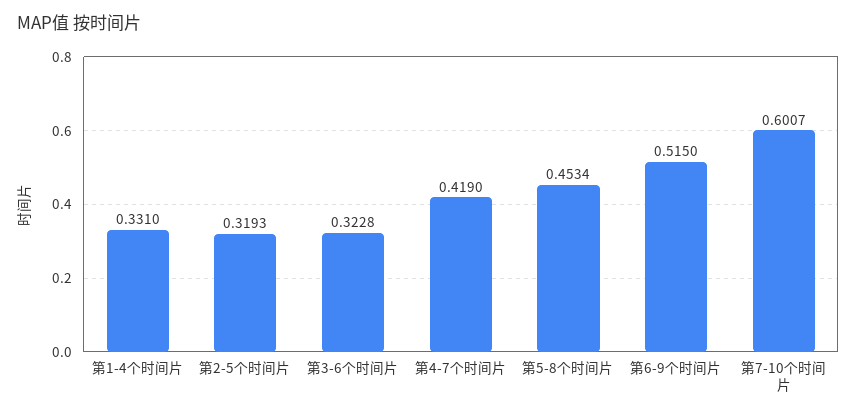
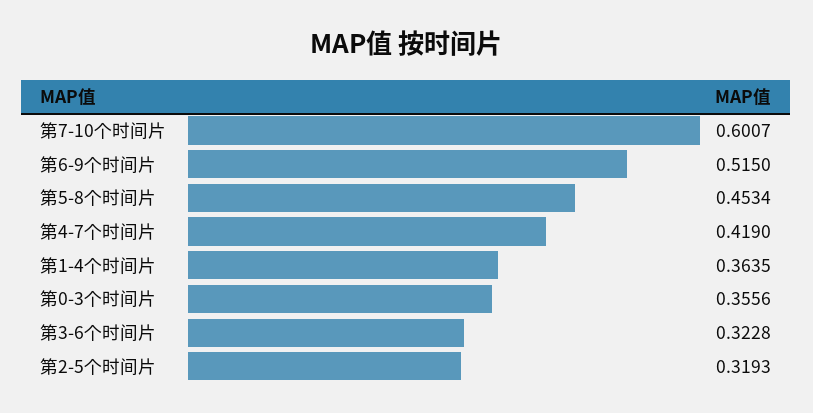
  {
-   "第1-4个时间片": 0.331,
+   "第1-4个时间片": 0.3635,
    "第2-5个时间片": 0.3193,
    "第3-6个时间片": 0.3228,
    "第4-7个时间片": 0.419,
    "第5-8个时间片": 0.4534,
    "第6-9个时间片": 0.515,
-   "第7-10个时间片": 0.6007
+   "第7-10个时间片": 0.6007,
+   "第0-3个时间片": 0.3556
  }

